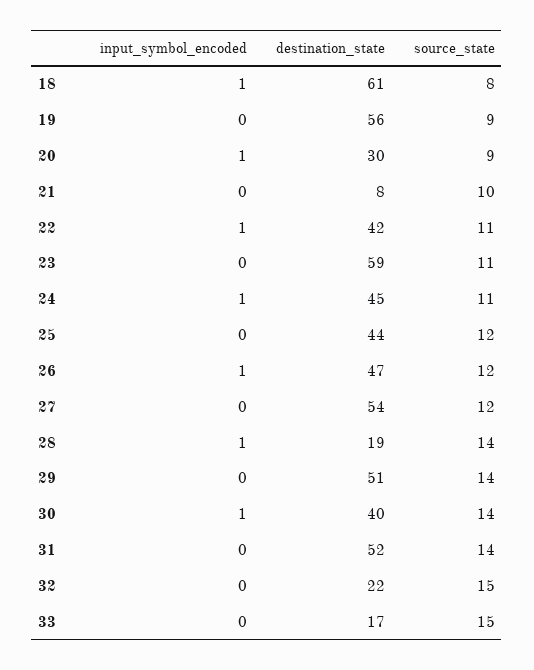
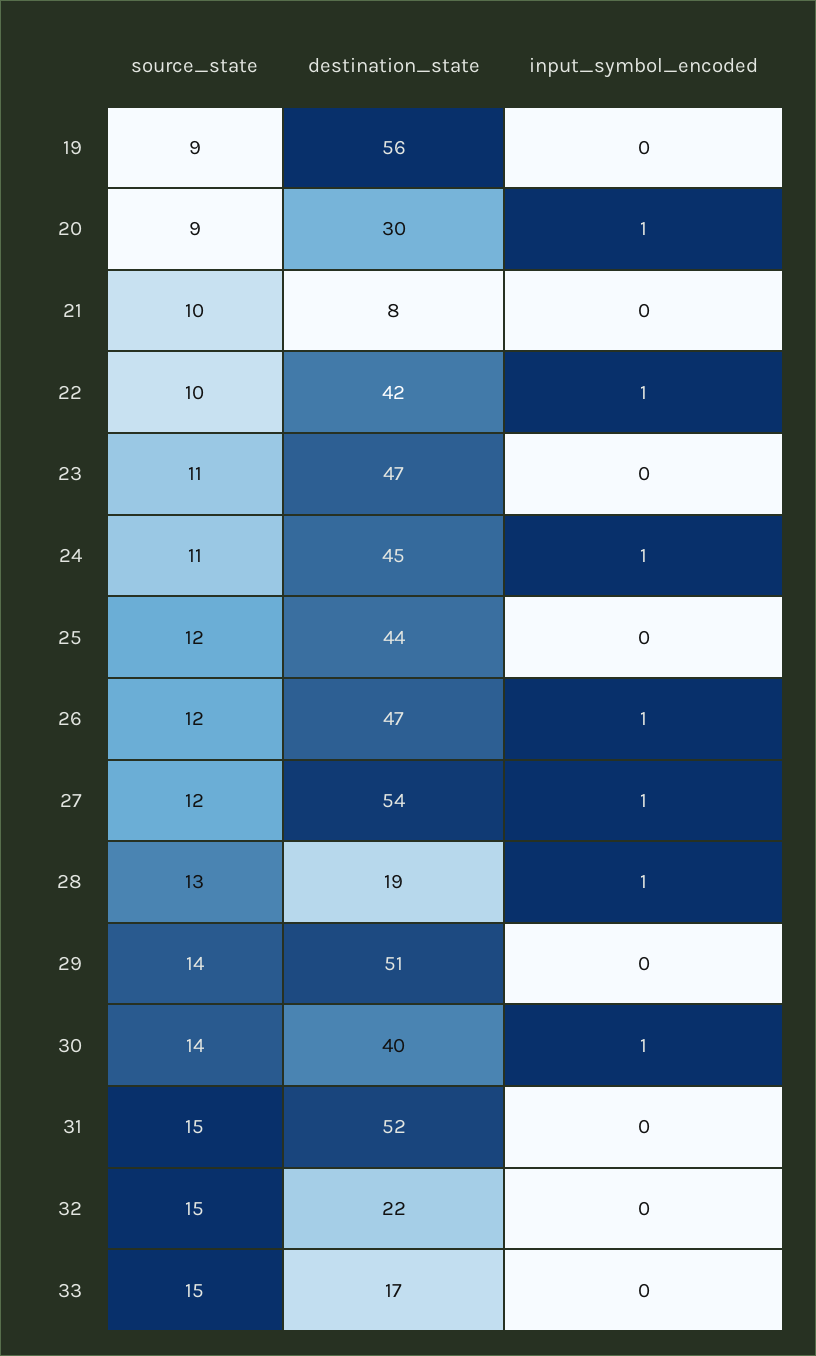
  {
    "input_symbol_encoded": {
-     "18": 1,
      "19": 0,
      "20": 1,
      "21": 0,
      "22": 1,
      "23": 0,
      "24": 1,
      "25": 0,
      "26": 1,
-     "27": 0,
+     "27": 1,
      "28": 1,
      "29": 0,
      "30": 1,
      "31": 0,
      "32": 0,
      "33": 0
    },
    "destination_state": {
-     "18": 61,
      "19": 56,
      "20": 30,
      "21": 8,
      "22": 42,
-     "23": 59,
+     "23": 47,
      "24": 45,
      "25": 44,
      "26": 47,
      "27": 54,
      "28": 19,
      "29": 51,
      "30": 40,
      "31": 52,
      "32": 22,
      "33": 17
    },
    "source_state": {
-     "18": 8,
      "19": 9,
      "20": 9,
      "21": 10,
-     "22": 11,
+     "22": 10,
      "23": 11,
      "24": 11,
      "25": 12,
      "26": 12,
      "27": 12,
-     "28": 14,
+     "28": 13,
      "29": 14,
      "30": 14,
-     "31": 14,
+     "31": 15,
      "32": 15,
      "33": 15
    }
  }

